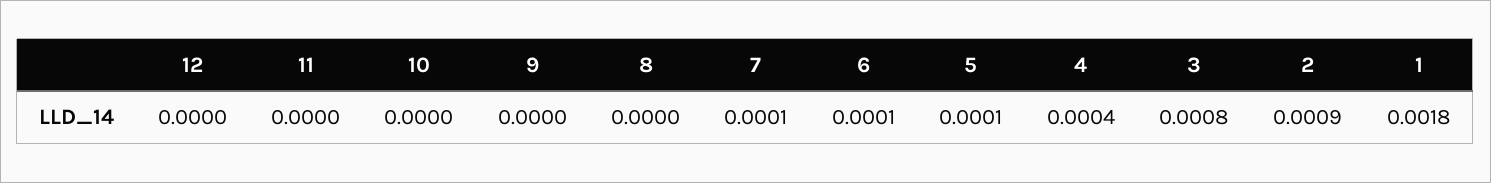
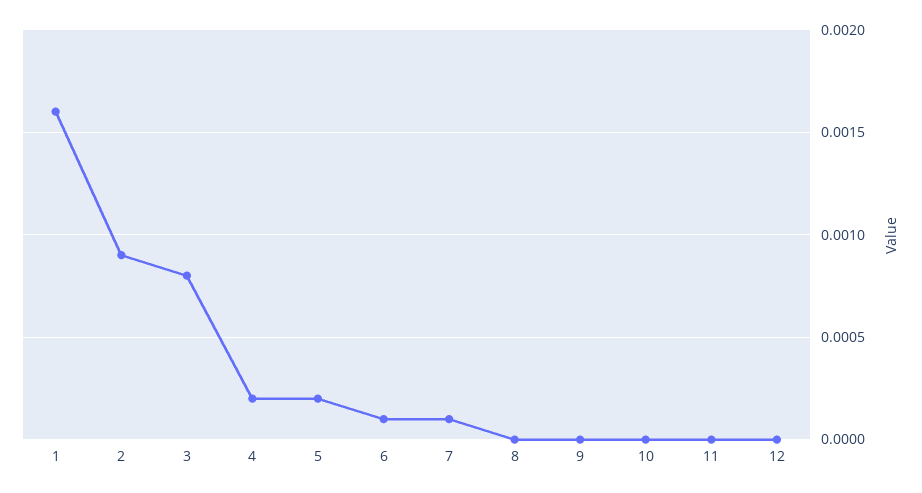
  {
    "12": 0,
    "11": 0,
    "10": 0,
    "9": 0,
    "8": 0,
    "7": 0.0001,
    "6": 0.0001,
-   "5": 0.0001,
+   "5": 0.0002,
-   "4": 0.0004,
+   "4": 0.0002,
    "3": 0.0008,
    "2": 0.0009,
-   "1": 0.0018
+   "1": 0.0016
  }

